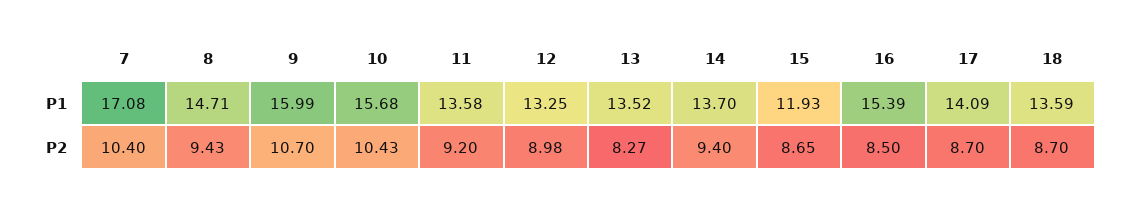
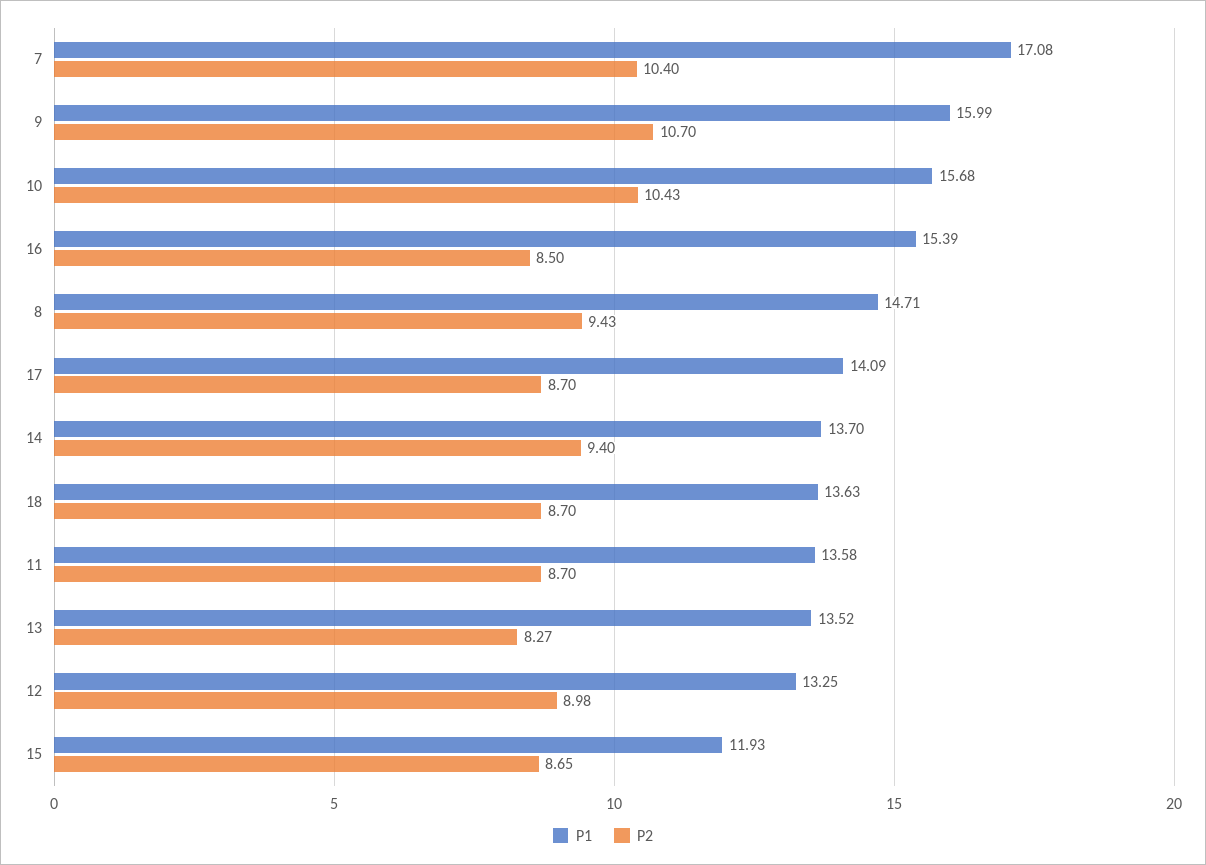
  {
    "P1": {
      "7": 17.08,
      "8": 14.71,
      "9": 15.99,
      "10": 15.68,
      "11": 13.58,
      "12": 13.25,
      "13": 13.52,
      "14": 13.7,
      "15": 11.93,
      "16": 15.39,
      "17": 14.09,
-     "18": 13.59
+     "18": 13.63
    },
    "P2": {
      "7": 10.4,
      "8": 9.43,
      "9": 10.7,
      "10": 10.43,
-     "11": 9.2,
+     "11": 8.7,
      "12": 8.98,
      "13": 8.27,
      "14": 9.4,
      "15": 8.65,
      "16": 8.5,
      "17": 8.7,
      "18": 8.7
    }
  }

